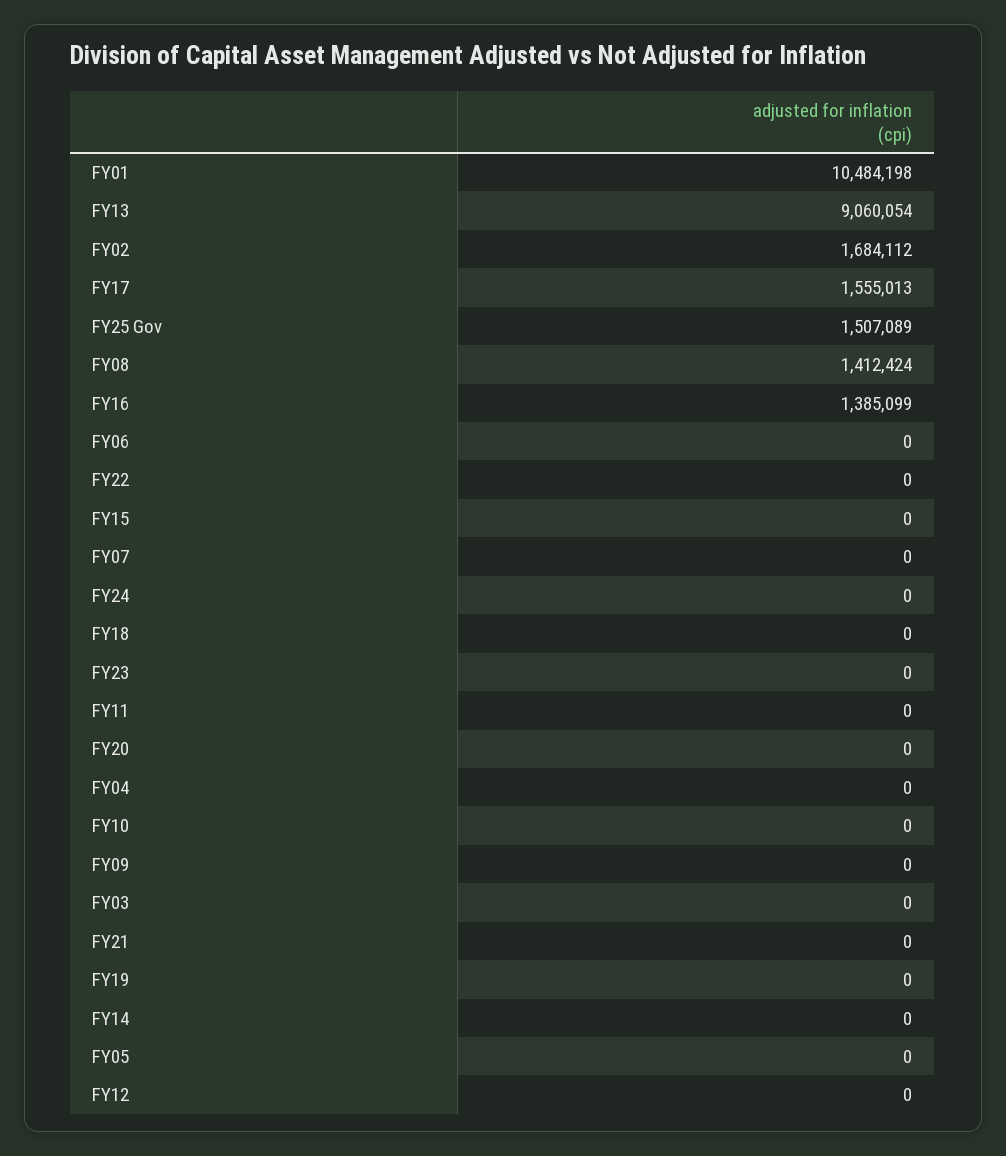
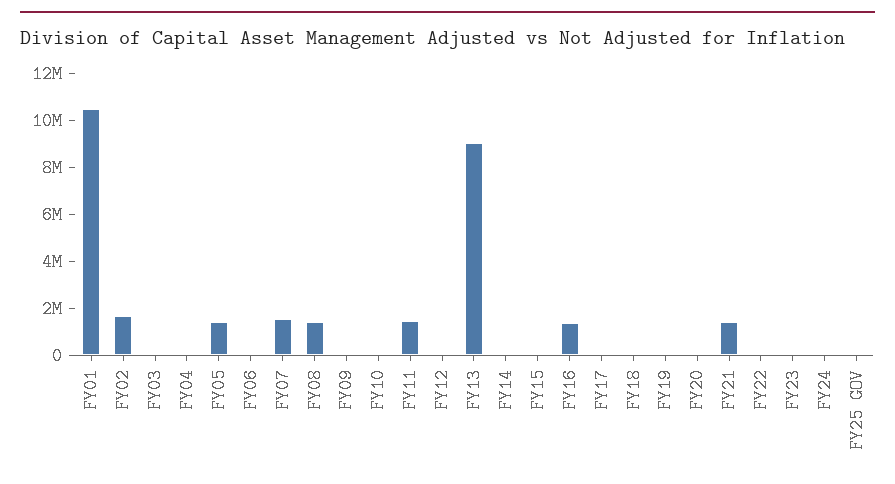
  {
    "FY01": 10484198,
    "FY13": 9060054,
    "FY02": 1684112,
-   "FY17": 1555013,
+   "FY17": 0,
-   "FY25 Gov": 1507089,
+   "FY25 Gov": 0,
    "FY08": 1412424,
    "FY16": 1385099,
    "FY06": 0,
    "FY22": 0,
    "FY15": 0,
-   "FY07": 0,
+   "FY07": 1500000,
    "FY24": 0,
    "FY18": 0,
    "FY23": 0,
-   "FY11": 0,
+   "FY11": 1500000,
    "FY20": 0,
    "FY04": 0,
    "FY10": 0,
    "FY09": 0,
    "FY03": 0,
-   "FY21": 0,
+   "FY21": 1500000,
    "FY19": 0,
    "FY14": 0,
-   "FY05": 0,
+   "FY05": 1500000,
    "FY12": 0
  }

